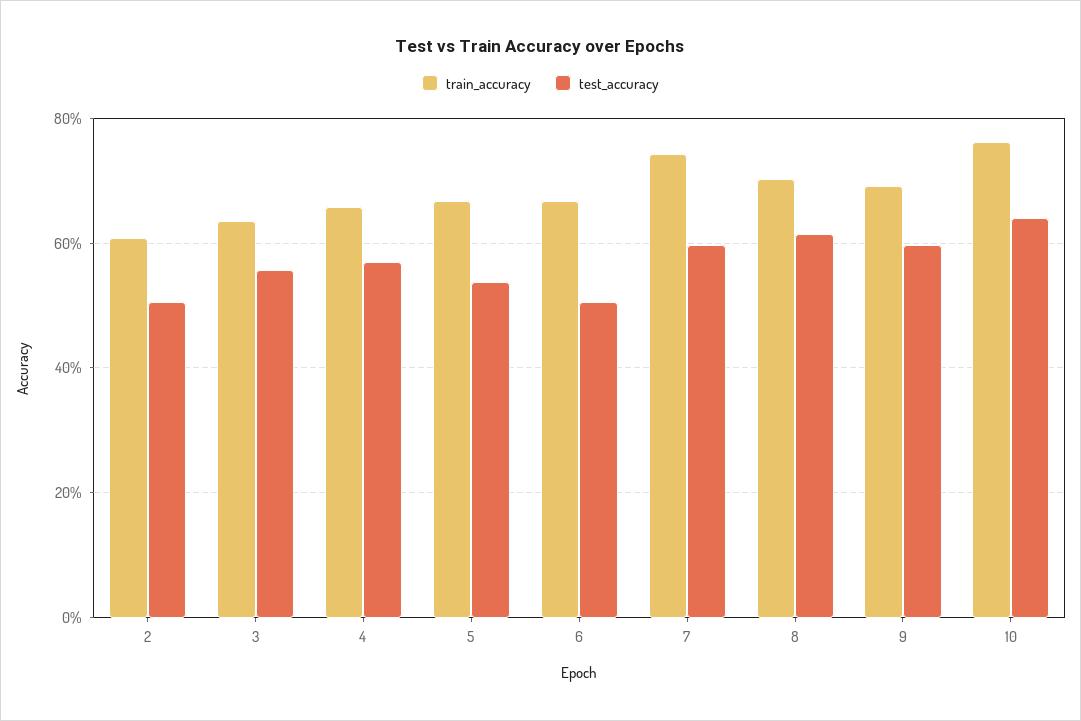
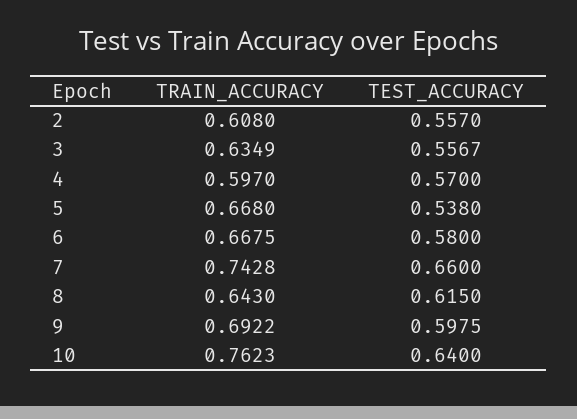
  {
    "train_accuracy": {
      "2": 0.608,
      "3": 0.6349,
-     "4": 0.66,
+     "4": 0.597,
      "5": 0.668,
      "6": 0.6675,
      "7": 0.7428,
-     "8": 0.7,
+     "8": 0.643,
      "9": 0.6922,
      "10": 0.7623
    },
    "test_accuracy": {
-     "2": 0.5,
+     "2": 0.557,
      "3": 0.5567,
      "4": 0.57,
      "5": 0.538,
-     "6": 0.5,
+     "6": 0.58,
-     "7": 0.6,
+     "7": 0.66,
      "8": 0.615,
      "9": 0.5975,
      "10": 0.64
    }
  }

